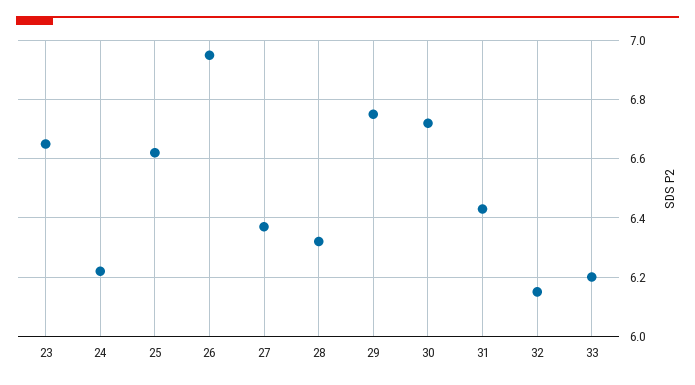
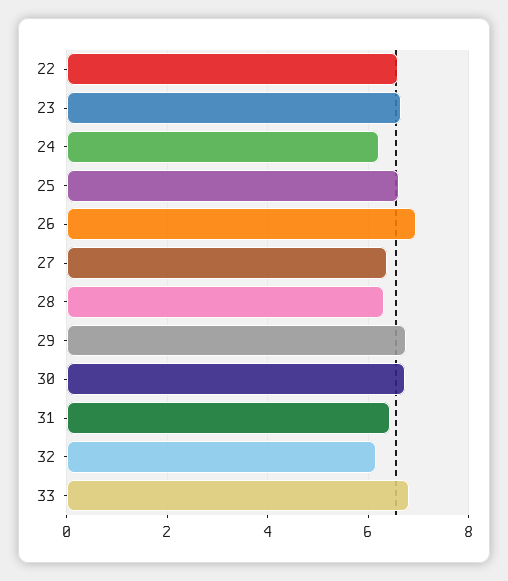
  {
    "23": 6.65,
    "24": 6.2,
    "25": 6.6,
    "26": 6.95,
    "27": 6.35,
    "28": 6.3,
    "29": 6.75,
    "30": 6.7,
    "31": 6.45,
    "32": 6.15,
-   "33": 6.2
+   "33": 6.8,
+   "22": 6.6
  }

